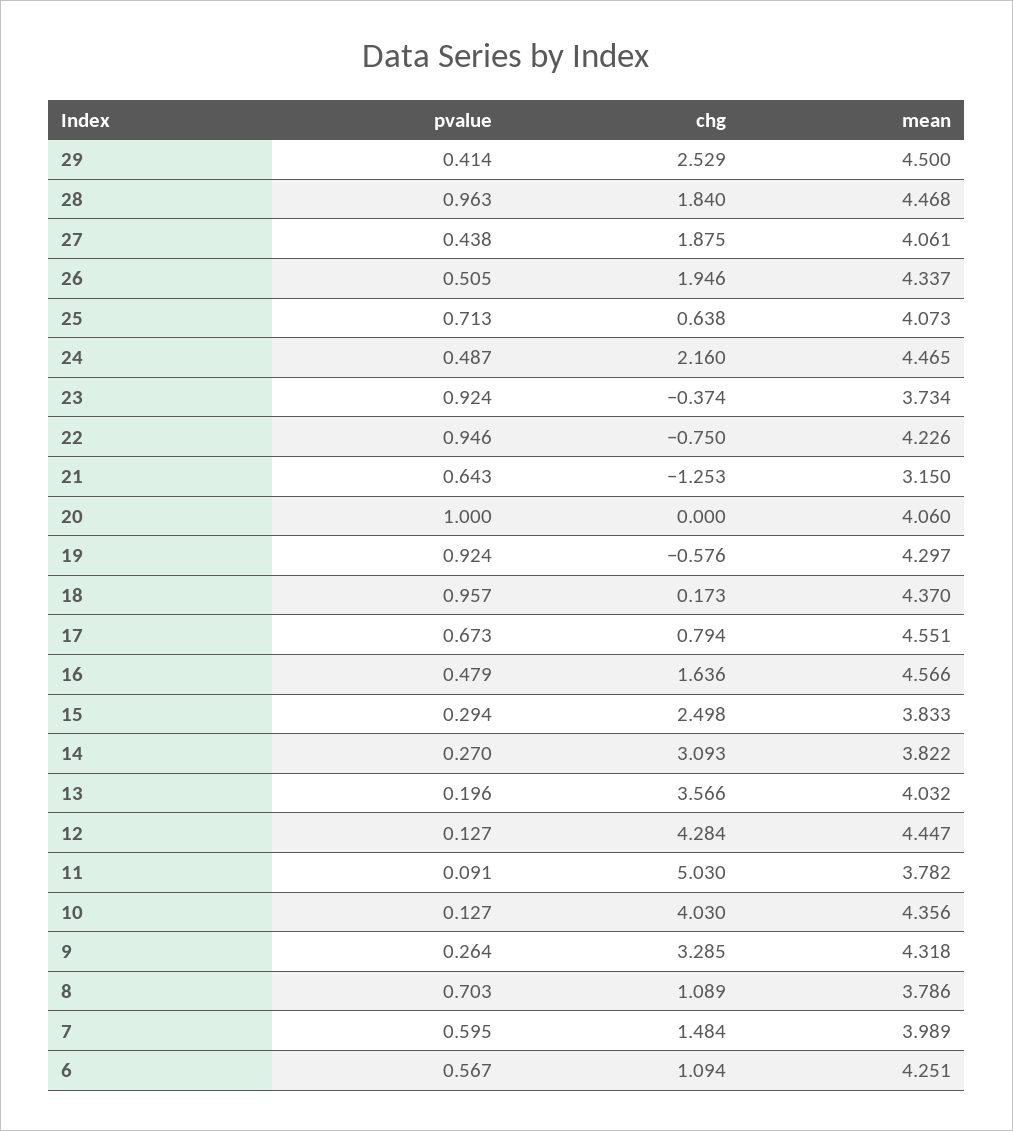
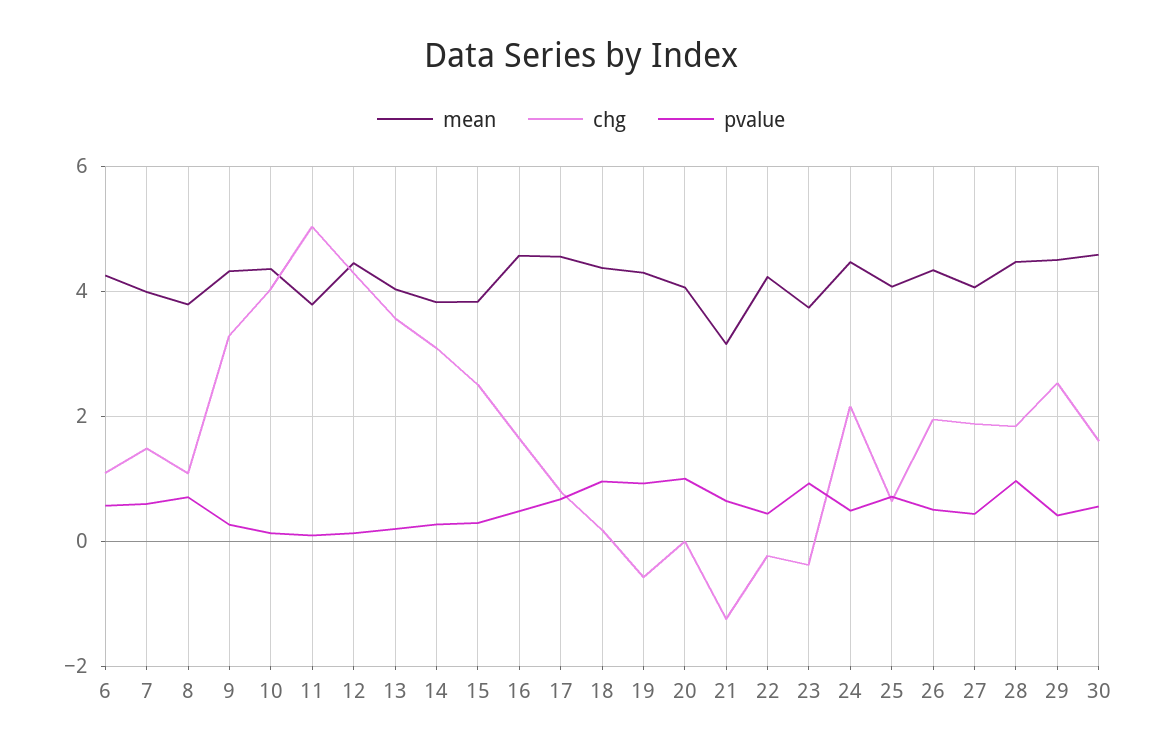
  {
    "pvalue": {
      "29": 0.414,
      "28": 0.963,
      "27": 0.438,
      "26": 0.505,
      "25": 0.713,
      "24": 0.487,
      "23": 0.924,
-     "22": 0.946,
+     "22": 0.4,
      "21": 0.643,
      "20": 1,
      "19": 0.924,
      "18": 0.957,
      "17": 0.673,
      "16": 0.479,
      "15": 0.294,
      "14": 0.27,
      "13": 0.196,
      "12": 0.127,
      "11": 0.091,
      "10": 0.127,
      "9": 0.264,
      "8": 0.703,
      "7": 0.595,
-     "6": 0.567
+     "6": 0.567,
+     "30": 0.6
    },
    "chg": {
      "29": 2.529,
      "28": 1.84,
      "27": 1.875,
      "26": 1.946,
      "25": 0.638,
      "24": 2.16,
      "23": -0.374,
-     "22": -0.75,
+     "22": -0.2,
      "21": -1.253,
      "20": 0,
      "19": -0.576,
      "18": 0.173,
      "17": 0.794,
      "16": 1.636,
      "15": 2.498,
      "14": 3.093,
      "13": 3.566,
      "12": 4.284,
      "11": 5.03,
      "10": 4.03,
      "9": 3.285,
      "8": 1.089,
      "7": 1.484,
-     "6": 1.094
+     "6": 1.094,
+     "30": 1.6
    },
    "mean": {
      "29": 4.5,
      "28": 4.468,
      "27": 4.061,
      "26": 4.337,
      "25": 4.073,
      "24": 4.465,
      "23": 3.734,
      "22": 4.226,
      "21": 3.15,
      "20": 4.06,
      "19": 4.297,
      "18": 4.37,
      "17": 4.551,
      "16": 4.566,
      "15": 3.833,
      "14": 3.822,
      "13": 4.032,
      "12": 4.447,
      "11": 3.782,
      "10": 4.356,
      "9": 4.318,
      "8": 3.786,
      "7": 3.989,
-     "6": 4.251
+     "6": 4.251,
+     "30": 4.6
    }
  }

